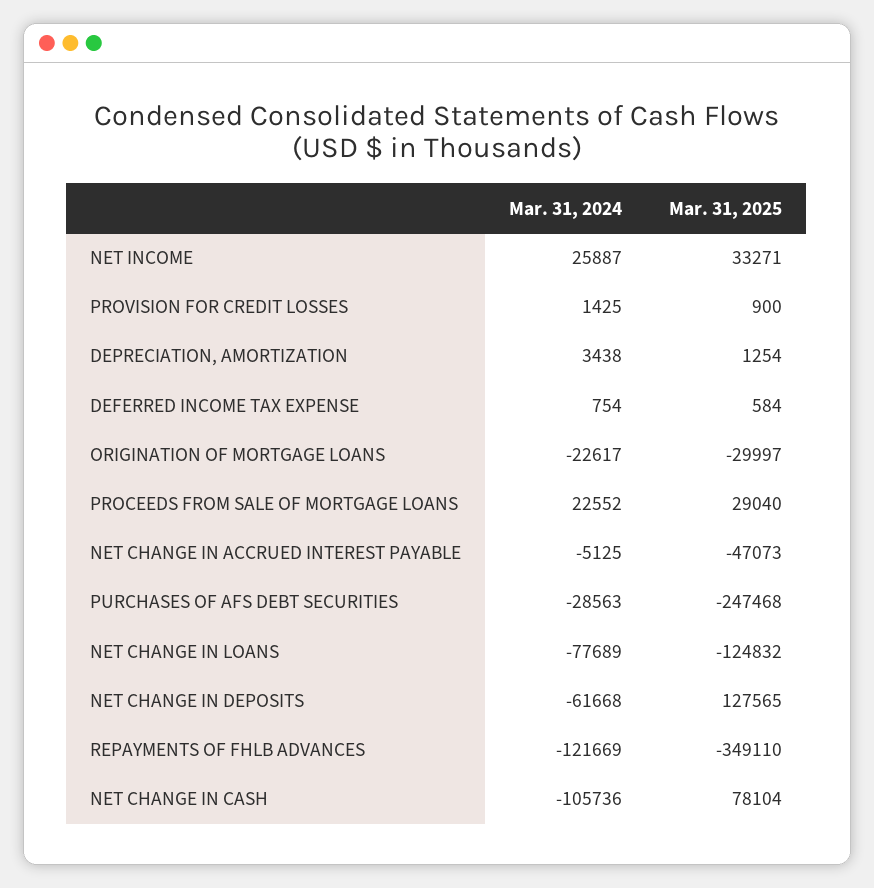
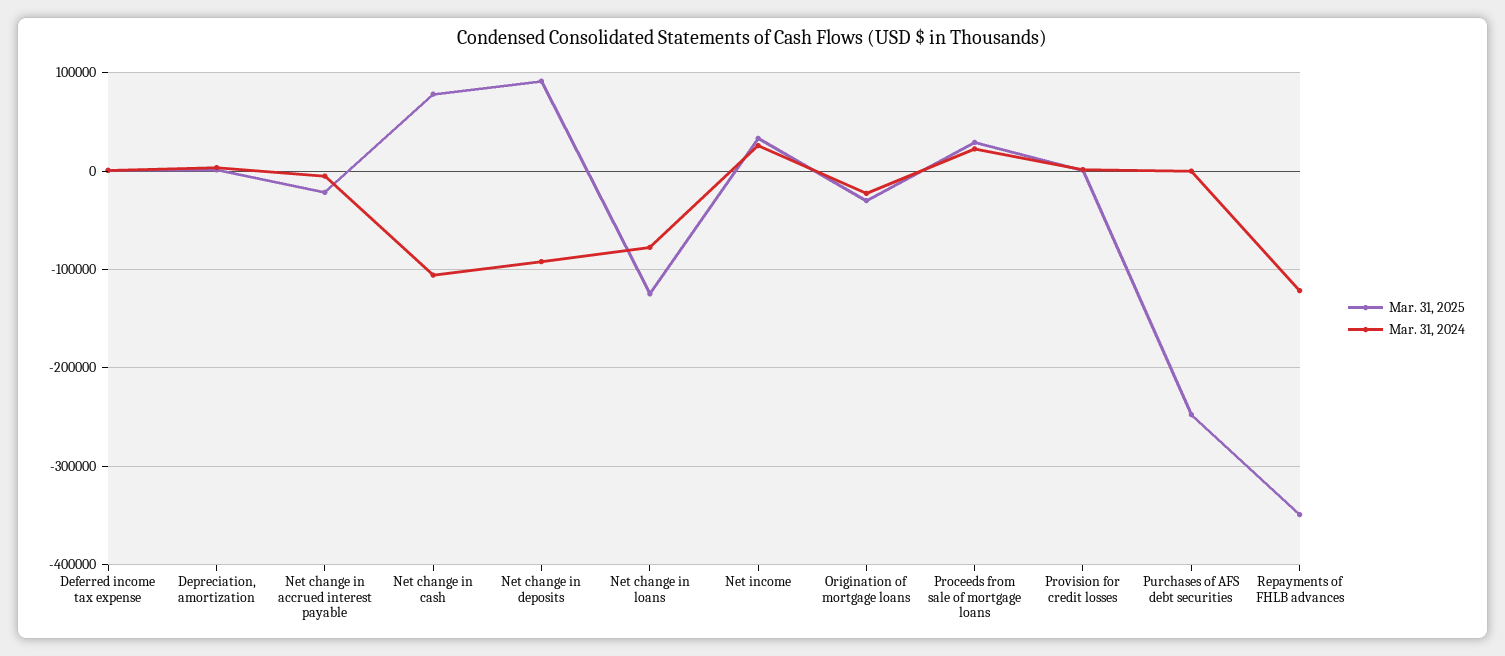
  {
    "Mar. 31, 2024": {
      "NET INCOME": 25887,
      "PROVISION FOR CREDIT LOSSES": 1425,
      "DEPRECIATION, AMORTIZATION": 3438,
      "DEFERRED INCOME TAX EXPENSE": 754,
      "ORIGINATION OF MORTGAGE LOANS": -22617,
      "PROCEEDS FROM SALE OF MORTGAGE LOANS": 22552,
      "NET CHANGE IN ACCRUED INTEREST PAYABLE": -5125,
-     "PURCHASES OF AFS DEBT SECURITIES": -28563,
+     "PURCHASES OF AFS DEBT SECURITIES": 0,
      "NET CHANGE IN LOANS": -77689,
-     "NET CHANGE IN DEPOSITS": -61668,
+     "NET CHANGE IN DEPOSITS": -90000,
      "REPAYMENTS OF FHLB ADVANCES": -121669,
      "NET CHANGE IN CASH": -105736
    },
    "Mar. 31, 2025": {
      "NET INCOME": 33271,
      "PROVISION FOR CREDIT LOSSES": 900,
      "DEPRECIATION, AMORTIZATION": 1254,
      "DEFERRED INCOME TAX EXPENSE": 584,
      "ORIGINATION OF MORTGAGE LOANS": -29997,
      "PROCEEDS FROM SALE OF MORTGAGE LOANS": 29040,
-     "NET CHANGE IN ACCRUED INTEREST PAYABLE": -47073,
+     "NET CHANGE IN ACCRUED INTEREST PAYABLE": -20000,
      "PURCHASES OF AFS DEBT SECURITIES": -247468,
      "NET CHANGE IN LOANS": -124832,
-     "NET CHANGE IN DEPOSITS": 127565,
+     "NET CHANGE IN DEPOSITS": 90000,
      "REPAYMENTS OF FHLB ADVANCES": -349110,
      "NET CHANGE IN CASH": 78104
    }
  }

